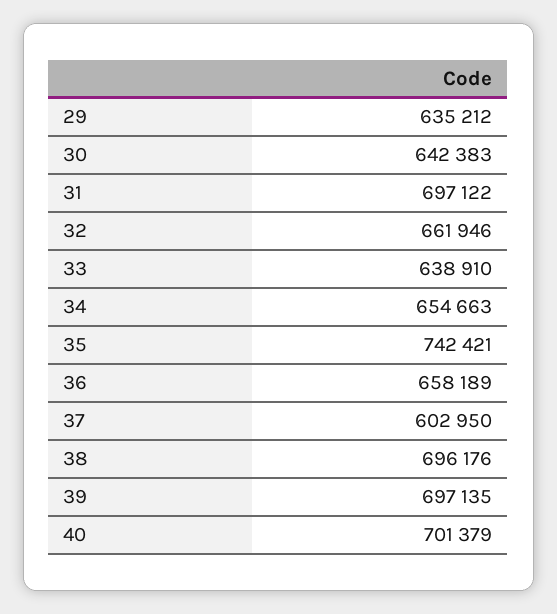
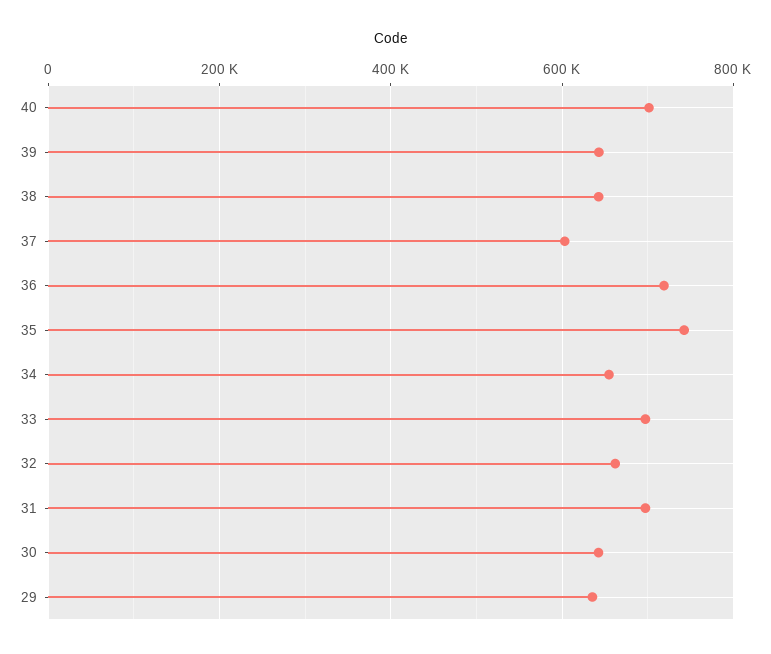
  {
    "29": 635212,
    "30": 642383,
    "31": 697122,
    "32": 661946,
-   "33": 638910,
+   "33": 700000,
    "34": 654663,
    "35": 742421,
-   "36": 658189,
+   "36": 720000,
    "37": 602950,
-   "38": 696176,
+   "38": 640000,
-   "39": 697135,
+   "39": 640000,
    "40": 701379
  }

